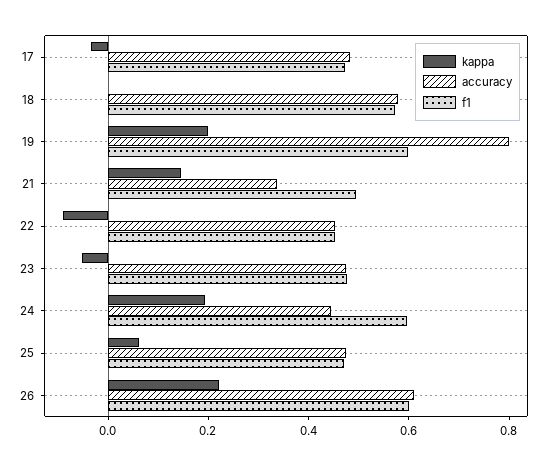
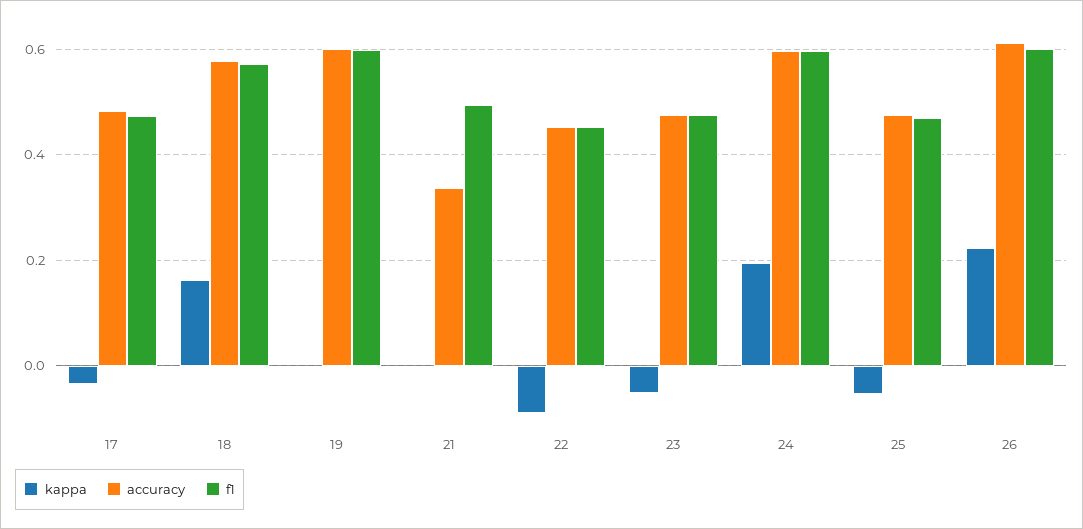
  {
    "kappa": {
      "17": -0.04,
-     "18": 0,
+     "18": 0.16,
-     "19": 0.2,
+     "19": 0,
-     "21": 0.15,
+     "21": 0,
      "22": -0.1,
      "23": -0.06,
      "24": 0.2,
-     "25": 0.05,
+     "25": -0.06,
      "26": 0.22
    },
    "accuracy": {
      "17": 0.48,
      "18": 0.58,
-     "19": 0.8,
+     "19": 0.6,
      "21": 0.34,
      "22": 0.46,
      "23": 0.48,
-     "24": 0.45,
+     "24": 0.6,
      "25": 0.48,
      "26": 0.62
    },
    "f1": {
      "17": 0.48,
      "18": 0.58,
      "19": 0.6,
      "21": 0.5,
      "22": 0.46,
      "23": 0.48,
      "24": 0.6,
      "25": 0.48,
      "26": 0.6
    }
  }

